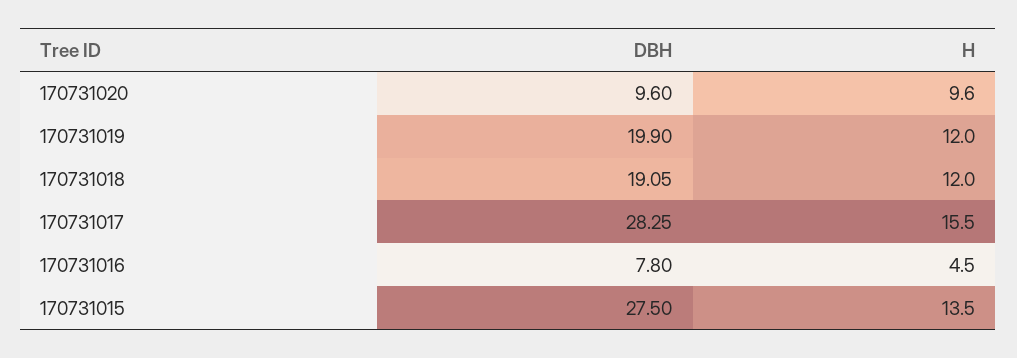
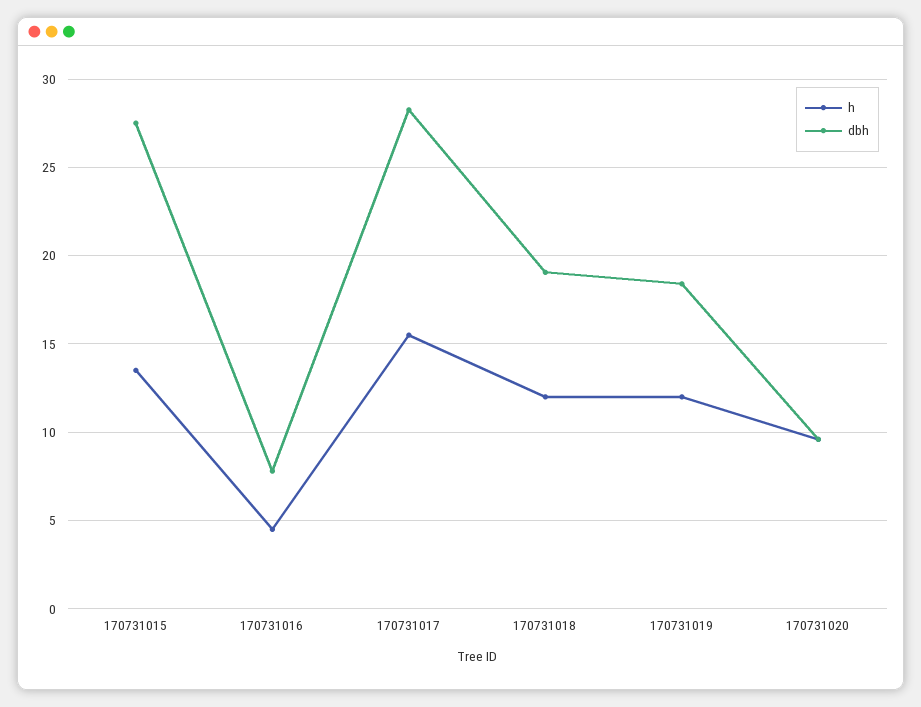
  {
    "DBH": {
      "170731020": 9.6,
-     "170731019": 19.9,
+     "170731019": 18.5,
      "170731018": 19.05,
      "170731017": 28.25,
      "170731016": 7.8,
      "170731015": 27.5
    },
    "H": {
      "170731020": 9.6,
      "170731019": 12,
      "170731018": 12,
      "170731017": 15.5,
      "170731016": 4.5,
      "170731015": 13.5
    }
  }

